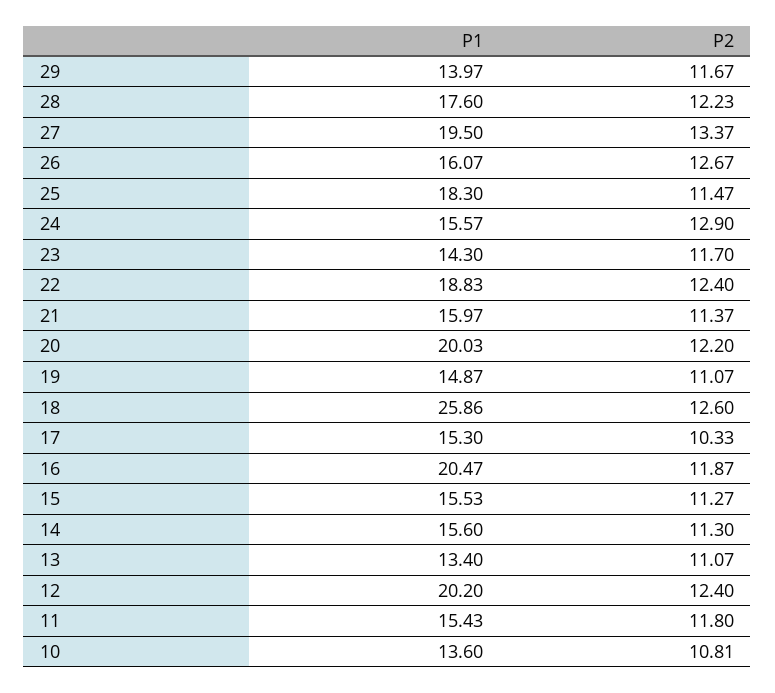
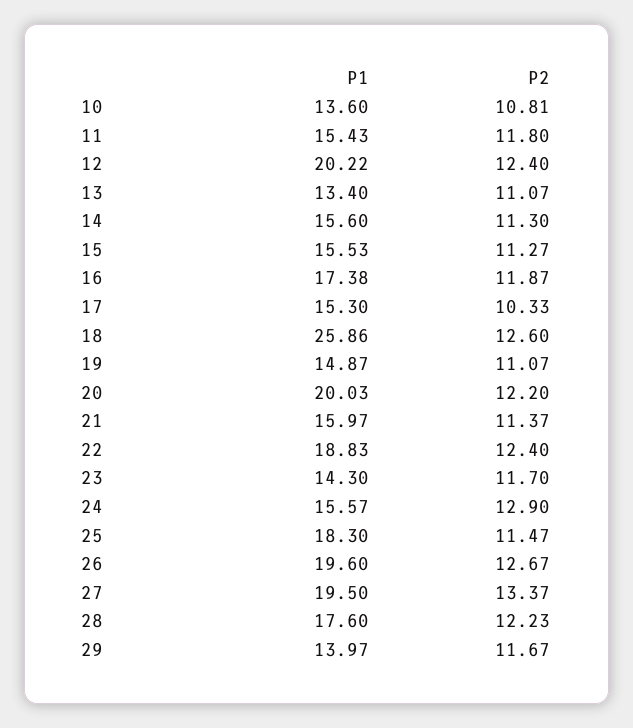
  {
    "P1": {
      "29": 13.97,
      "28": 17.6,
      "27": 19.5,
-     "26": 16.07,
+     "26": 19.6,
      "25": 18.3,
      "24": 15.57,
      "23": 14.3,
      "22": 18.83,
      "21": 15.97,
      "20": 20.03,
      "19": 14.87,
      "18": 25.86,
      "17": 15.3,
-     "16": 20.47,
+     "16": 17.38,
      "15": 15.53,
      "14": 15.6,
      "13": 13.4,
-     "12": 20.2,
+     "12": 20.22,
      "11": 15.43,
      "10": 13.6
    },
    "P2": {
      "29": 11.67,
      "28": 12.23,
      "27": 13.37,
      "26": 12.67,
      "25": 11.47,
      "24": 12.9,
      "23": 11.7,
      "22": 12.4,
      "21": 11.37,
      "20": 12.2,
      "19": 11.07,
      "18": 12.6,
      "17": 10.33,
      "16": 11.87,
      "15": 11.27,
      "14": 11.3,
      "13": 11.07,
      "12": 12.4,
      "11": 11.8,
      "10": 10.81
    }
  }

